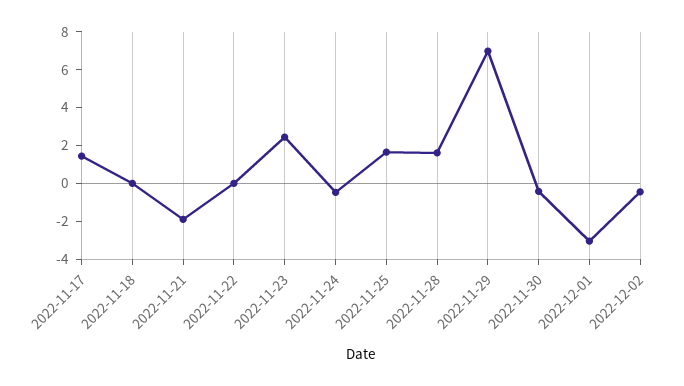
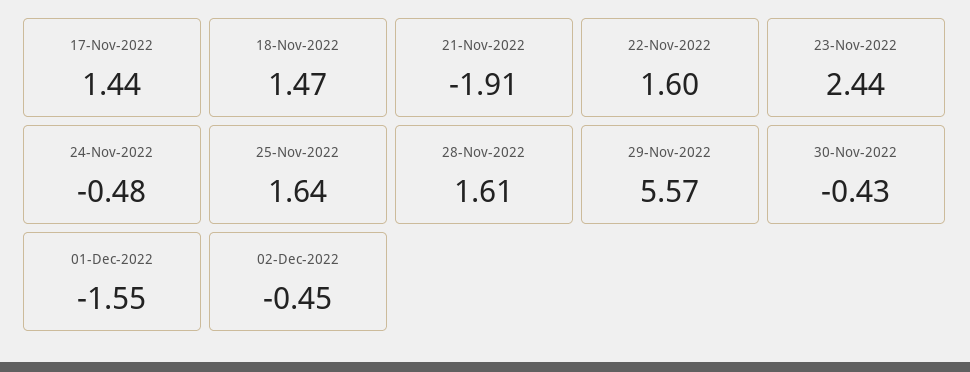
  {
    "2022-11-17": 1.44,
-   "2022-11-18": 0,
+   "2022-11-18": 1.47,
    "2022-11-21": -1.91,
-   "2022-11-22": 0,
+   "2022-11-22": 1.6,
    "2022-11-23": 2.44,
    "2022-11-24": -0.48,
    "2022-11-25": 1.64,
    "2022-11-28": 1.61,
-   "2022-11-29": 7,
+   "2022-11-29": 5.57,
    "2022-11-30": -0.43,
-   "2022-12-01": -3,
+   "2022-12-01": -1.55,
    "2022-12-02": -0.45
  }

